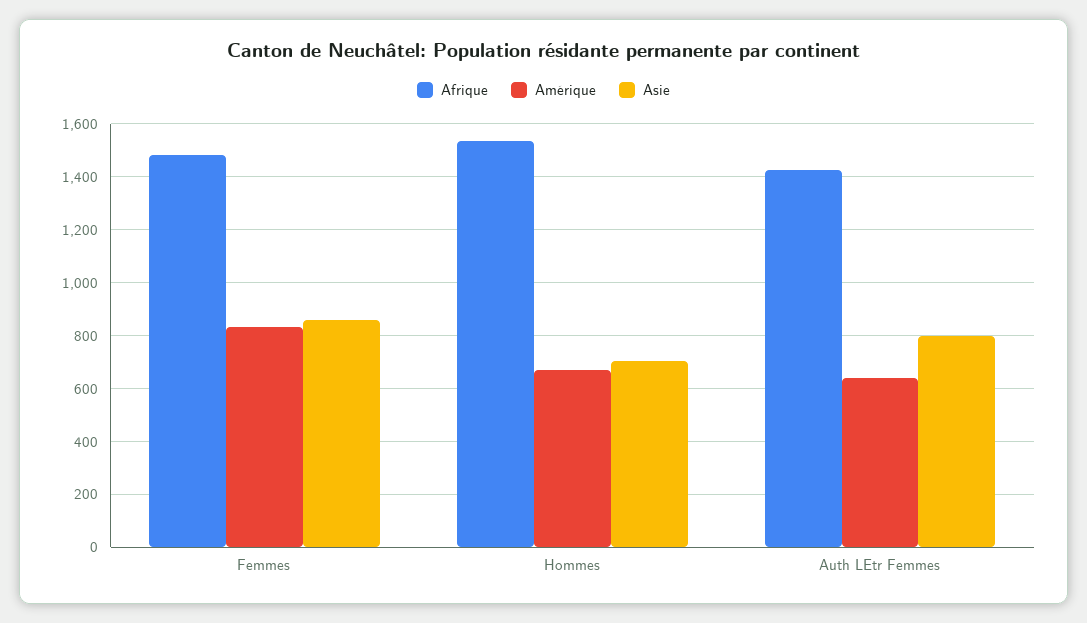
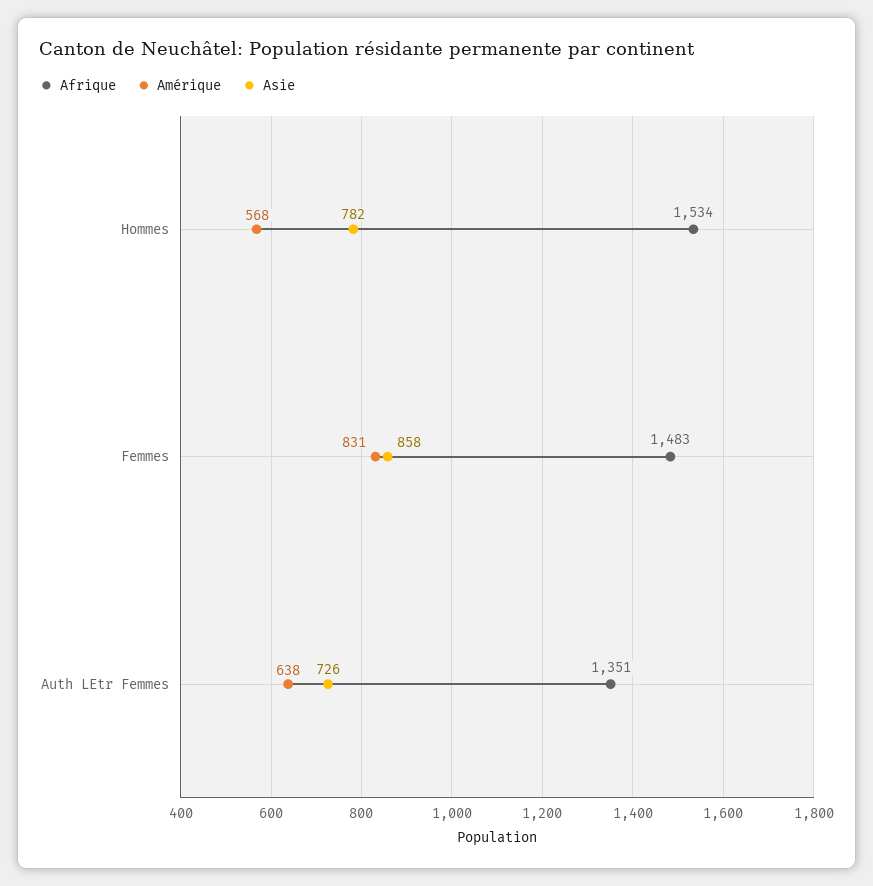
  {
    "Afrique": {
      "Femmes": 1483,
      "Hommes": 1534,
-     "Auth LEtr Femmes": 1425
+     "Auth LEtr Femmes": 1351
    },
    "Amérique": {
      "Femmes": 831,
-     "Hommes": 675,
+     "Hommes": 568,
      "Auth LEtr Femmes": 638
    },
    "Asie": {
      "Femmes": 858,
-     "Hommes": 700,
+     "Hommes": 782,
-     "Auth LEtr Femmes": 800
+     "Auth LEtr Femmes": 726
    }
  }

